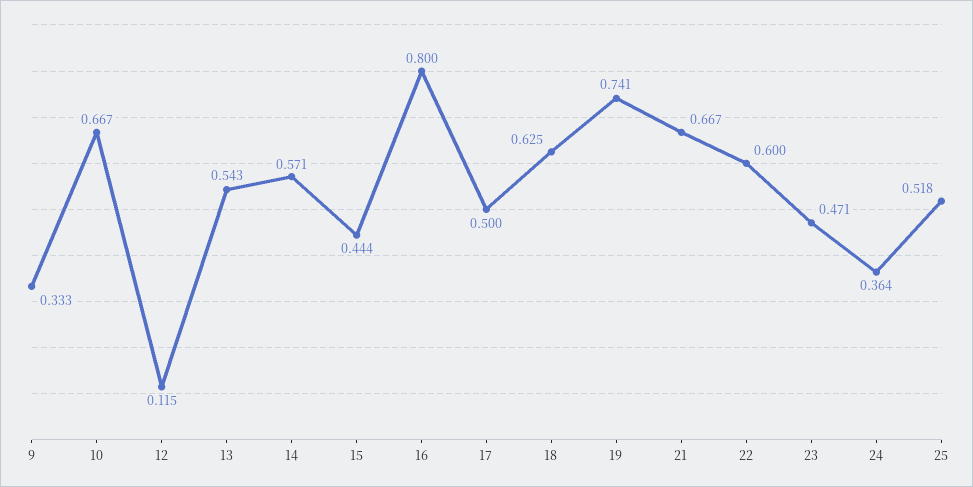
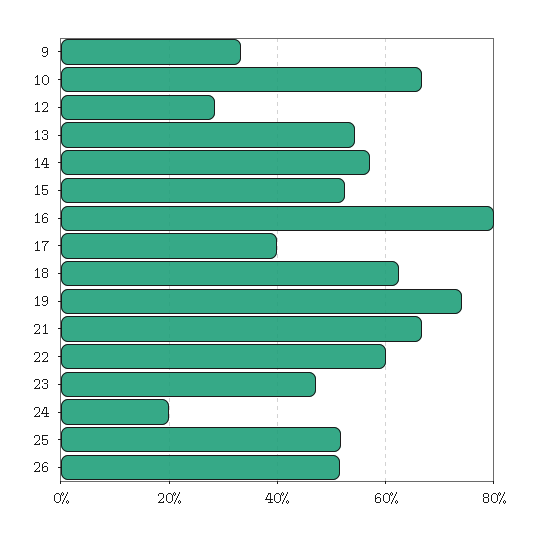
  {
    "9": 0.333,
    "10": 0.667,
-   "12": 0.115,
+   "12": 0.28,
    "13": 0.543,
    "14": 0.571,
-   "15": 0.444,
+   "15": 0.52,
    "16": 0.8,
-   "17": 0.5,
+   "17": 0.4,
    "18": 0.625,
    "19": 0.741,
    "21": 0.667,
    "22": 0.6,
    "23": 0.471,
-   "24": 0.364,
+   "24": 0.2,
-   "25": 0.518
+   "25": 0.518,
+   "26": 0.52
  }

